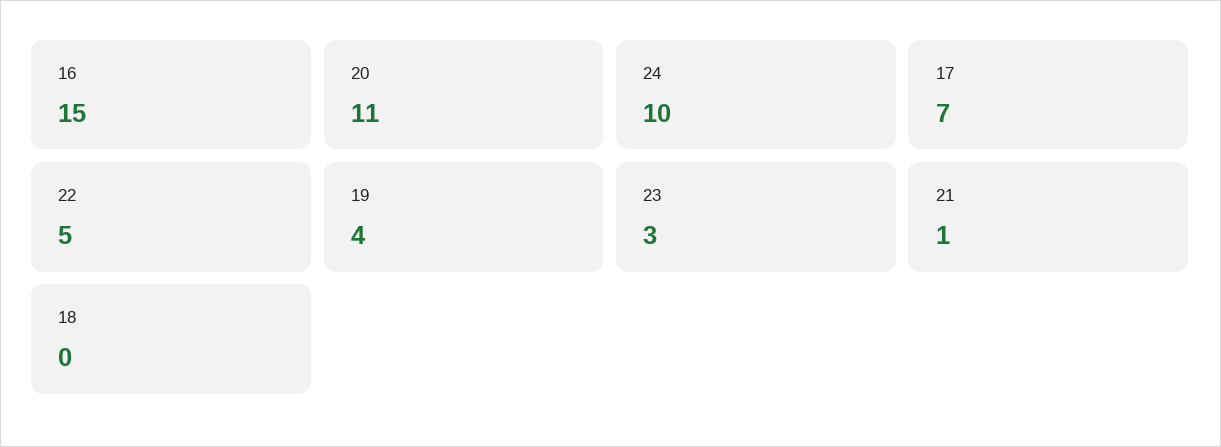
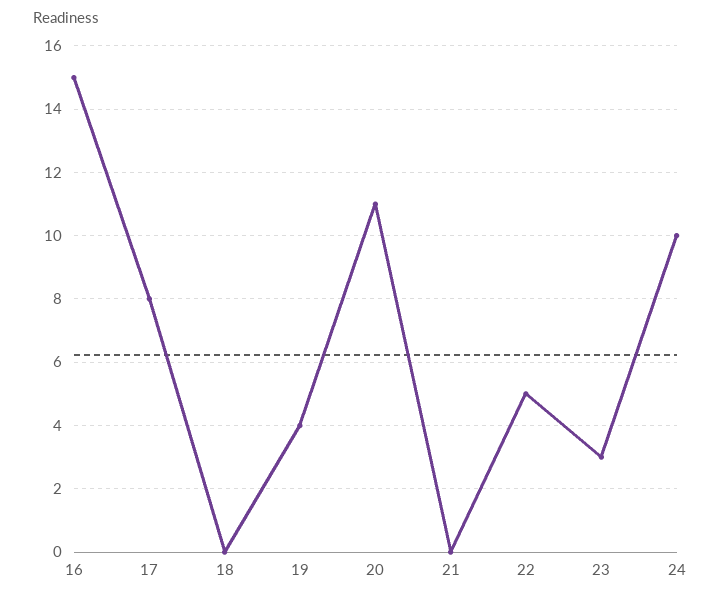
  {
    "16": 15,
    "20": 11,
    "24": 10,
-   "17": 7,
+   "17": 8,
    "22": 5,
    "19": 4,
    "23": 3,
-   "21": 1,
+   "21": 0,
    "18": 0
  }

